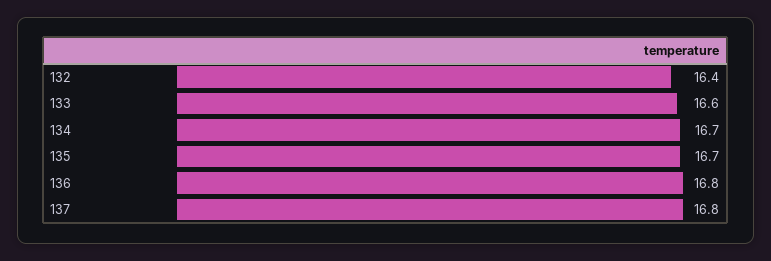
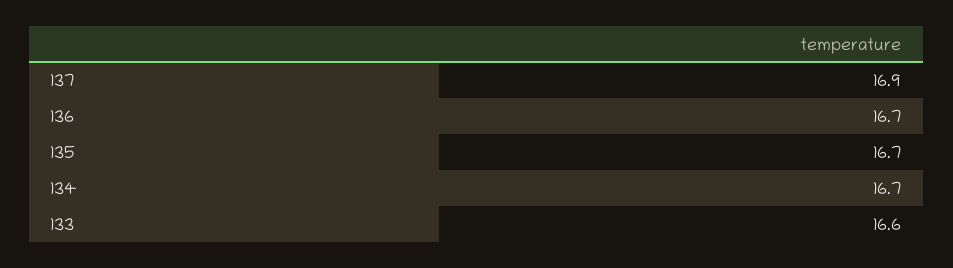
  {
-   "132": 16.4,
    "133": 16.6,
    "134": 16.7,
    "135": 16.7,
-   "136": 16.8,
+   "136": 16.7,
-   "137": 16.8
+   "137": 16.9
  }

